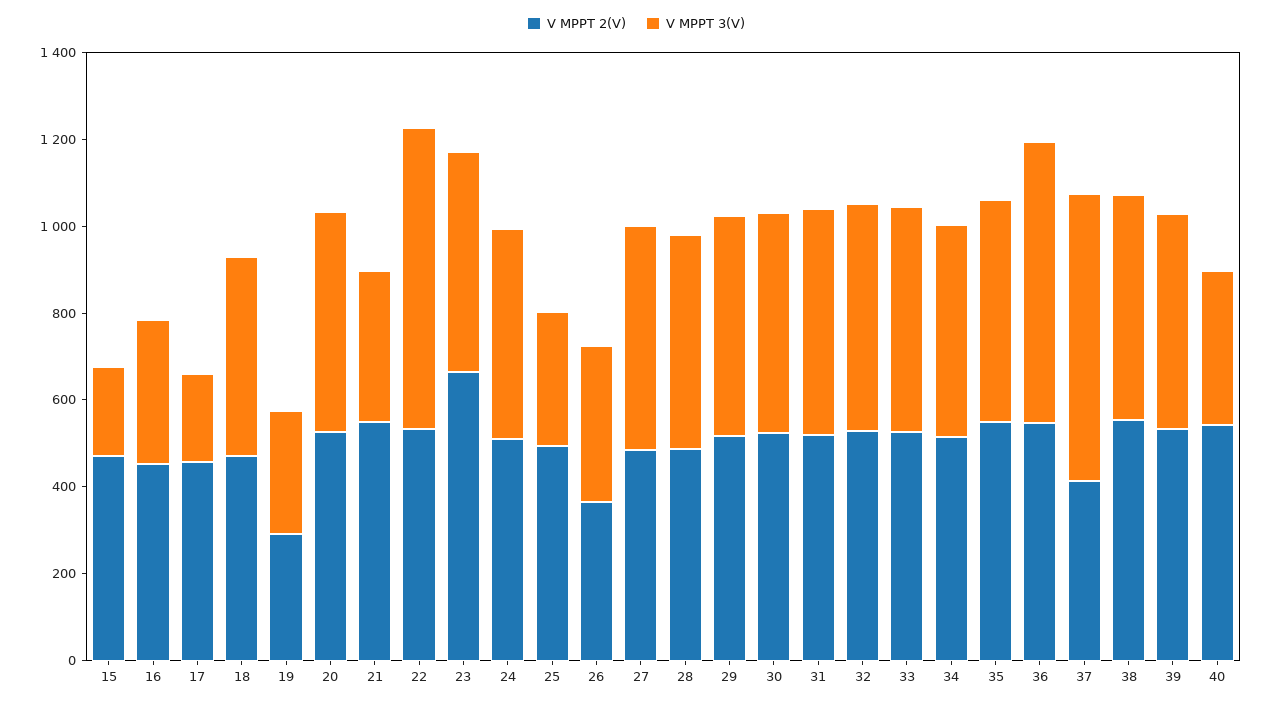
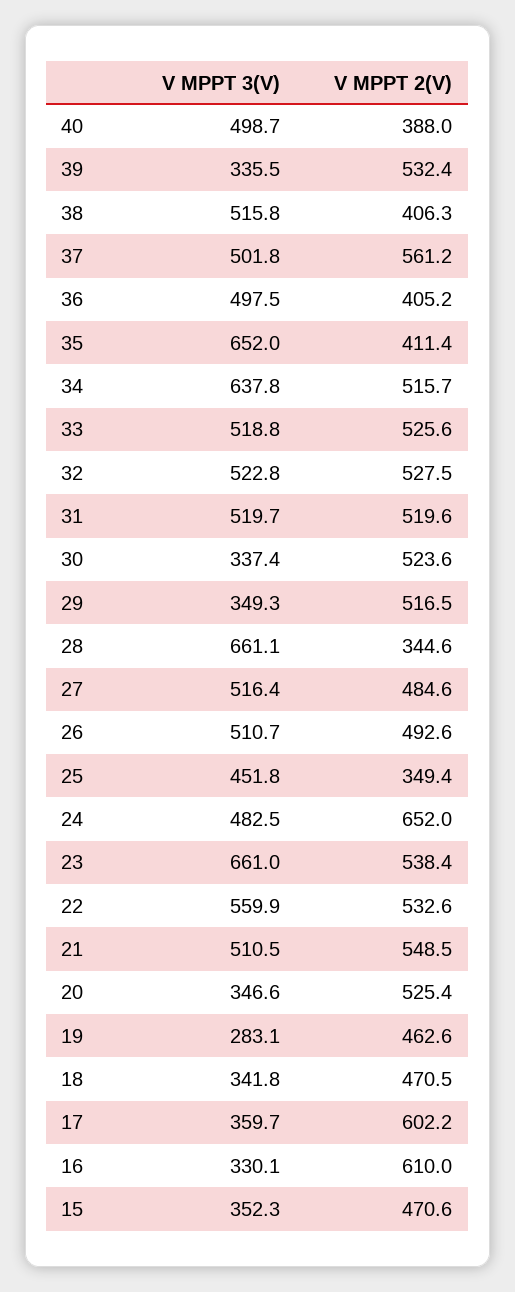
  {
    "V MPPT 2(V)": {
      "15": 470.6,
-     "16": 450,
+     "16": 610,
-     "17": 450,
+     "17": 602.2,
      "18": 470.5,
-     "19": 300,
+     "19": 462.6,
      "20": 525.4,
      "21": 548.5,
      "22": 532.6,
-     "23": 650,
+     "23": 538.4,
-     "24": 500,
+     "24": 652,
-     "25": 500,
+     "25": 349.4,
-     "26": 350,
+     "26": 492.6,
      "27": 484.6,
-     "28": 500,
+     "28": 344.6,
      "29": 516.5,
      "30": 523.6,
      "31": 519.6,
      "32": 527.5,
      "33": 525.6,
      "34": 515.7,
-     "35": 550,
+     "35": 411.4,
-     "36": 550,
+     "36": 405.2,
-     "37": 400,
+     "37": 561.2,
-     "38": 550,
+     "38": 406.3,
      "39": 532.4,
-     "40": 550
+     "40": 388
    },
    "V MPPT 3(V)": {
-     "15": 200,
+     "15": 352.3,
      "16": 330.1,
-     "17": 200,
+     "17": 359.7,
-     "18": 450,
+     "18": 341.8,
      "19": 283.1,
-     "20": 500,
+     "20": 346.6,
-     "21": 350,
+     "21": 510.5,
-     "22": 700,
+     "22": 559.9,
-     "23": 500,
+     "23": 661,
      "24": 482.5,
-     "25": 300,
+     "25": 451.8,
-     "26": 350,
+     "26": 510.7,
      "27": 516.4,
-     "28": 500,
+     "28": 661.1,
-     "29": 500,
+     "29": 349.3,
-     "30": 500,
+     "30": 337.4,
      "31": 519.7,
      "32": 522.8,
      "33": 518.8,
-     "34": 500,
+     "34": 637.8,
-     "35": 500,
+     "35": 652,
-     "36": 650,
+     "36": 497.5,
-     "37": 650,
+     "37": 501.8,
      "38": 515.8,
-     "39": 500,
+     "39": 335.5,
-     "40": 350
+     "40": 498.7
    }
  }

